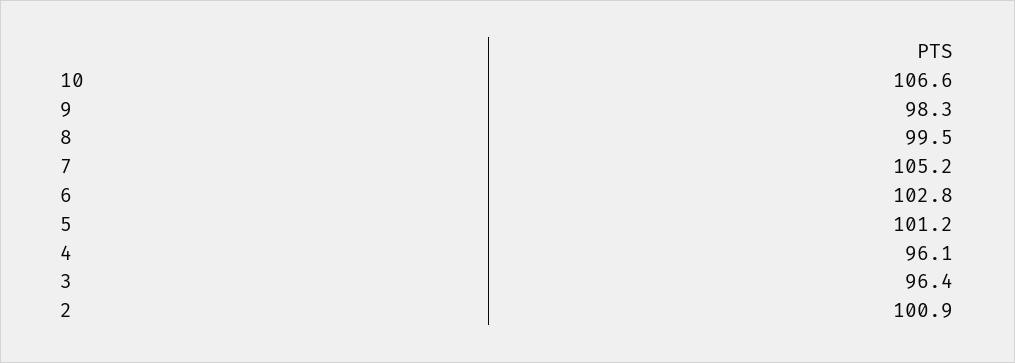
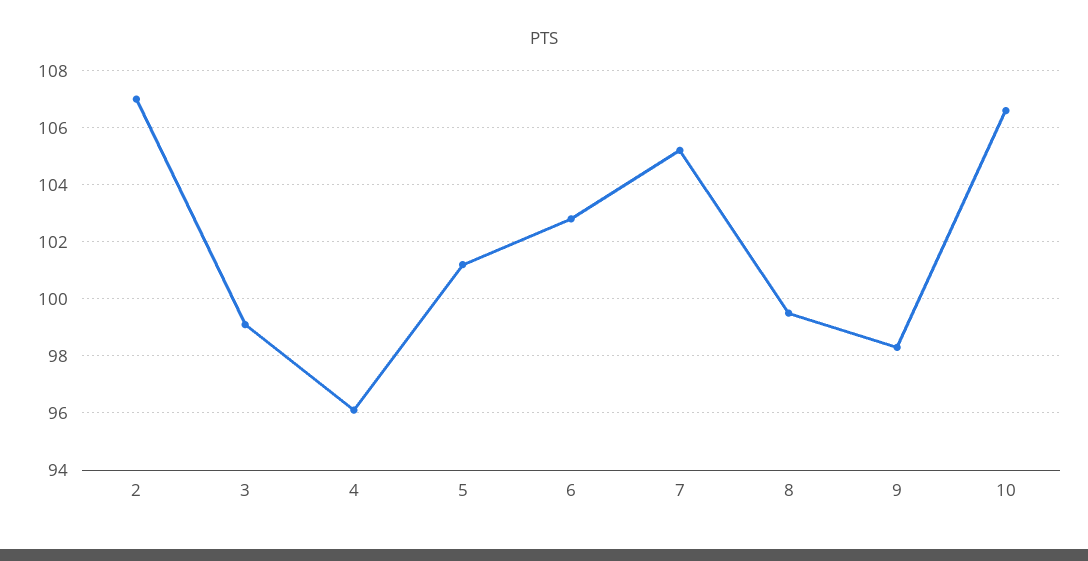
  {
    "10": 106.6,
    "9": 98.3,
    "8": 99.5,
    "7": 105.2,
    "6": 102.8,
    "5": 101.2,
    "4": 96.1,
-   "3": 96.4,
+   "3": 99,
-   "2": 100.9
+   "2": 107
  }

